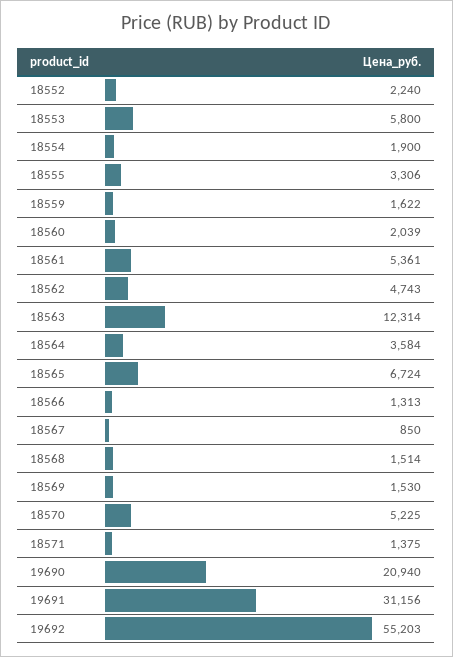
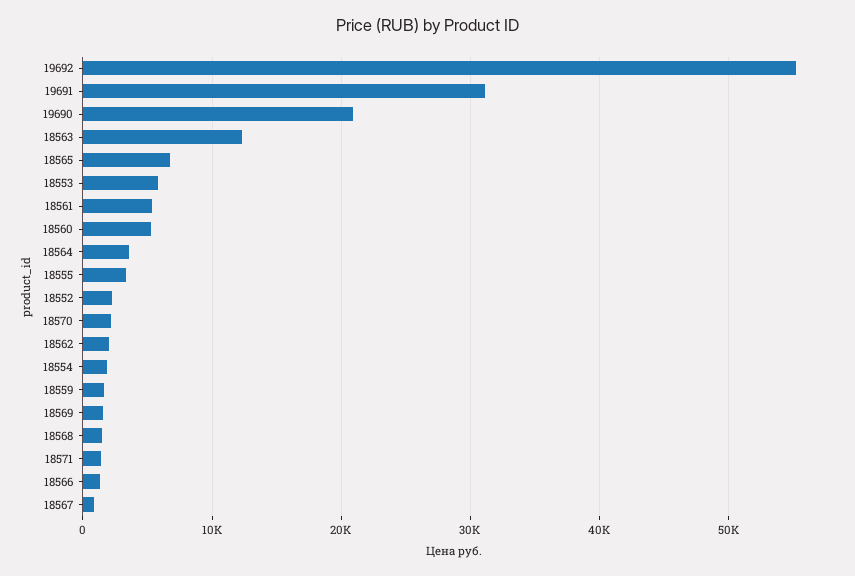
  {
    "18552": 2240,
    "18553": 5800,
    "18554": 1900,
    "18555": 3306,
    "18559": 1622,
-   "18560": 2039,
+   "18560": 5000,
    "18561": 5361,
-   "18562": 4743,
+   "18562": 2000,
    "18563": 12314,
    "18564": 3584,
    "18565": 6724,
    "18566": 1313,
    "18567": 850,
    "18568": 1514,
    "18569": 1530,
-   "18570": 5225,
+   "18570": 2000,
    "18571": 1375,
    "19690": 20940,
    "19691": 31156,
    "19692": 55203
  }

